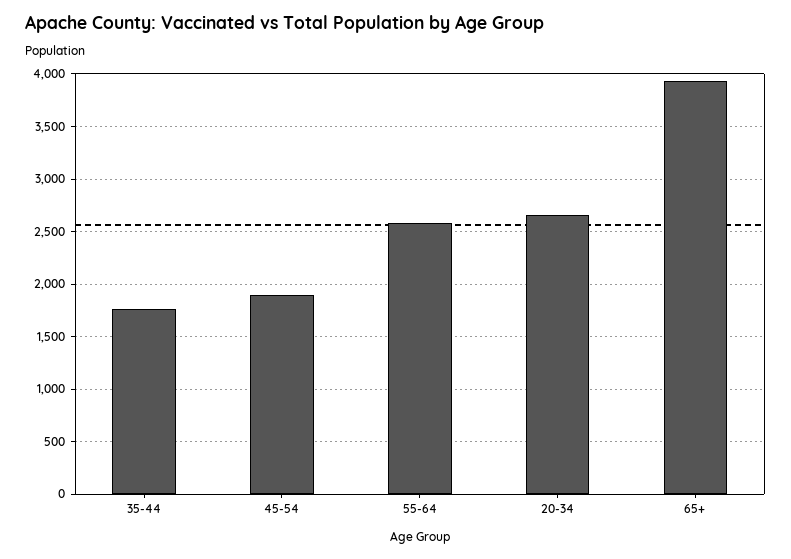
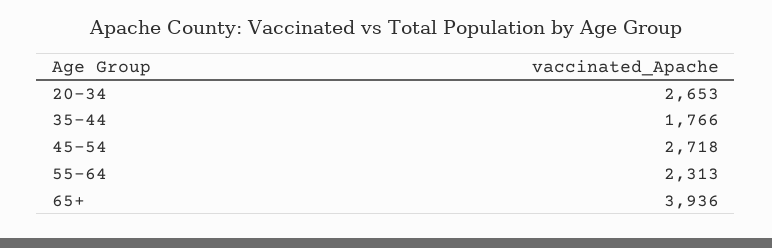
  {
    "35-44": 1766,
-   "45-54": 1900,
+   "45-54": 2718,
-   "55-64": 2600,
+   "55-64": 2313,
    "20-34": 2653,
    "65+": 3936
  }

